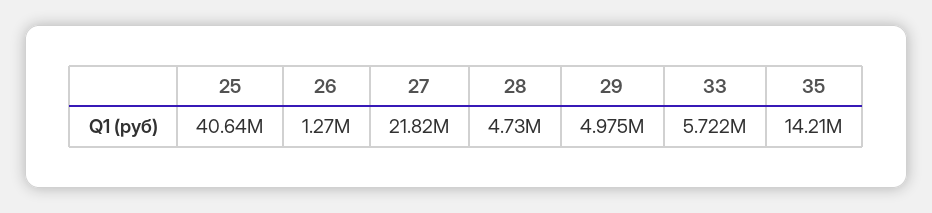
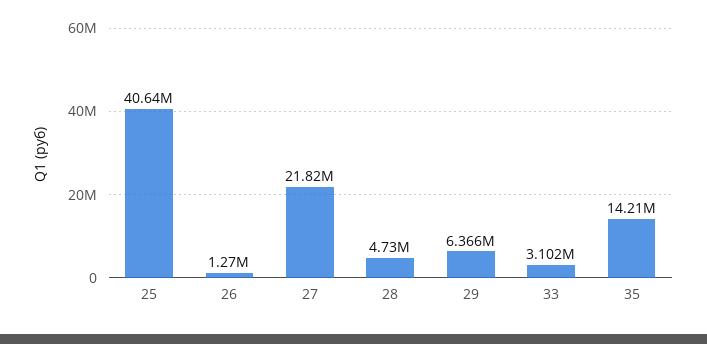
  {
    "25": 40640000,
    "26": 1270000,
    "27": 21820000,
    "28": 4730000,
-   "29": 4975000,
+   "29": 6366000,
-   "33": 5722000,
+   "33": 3102000,
    "35": 14210000
  }

